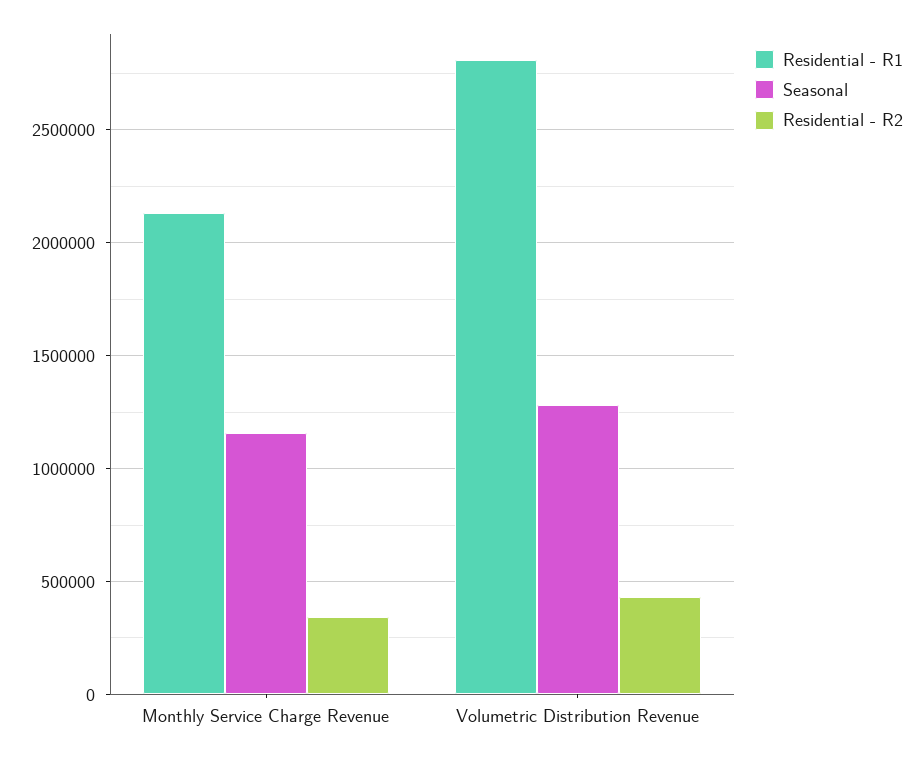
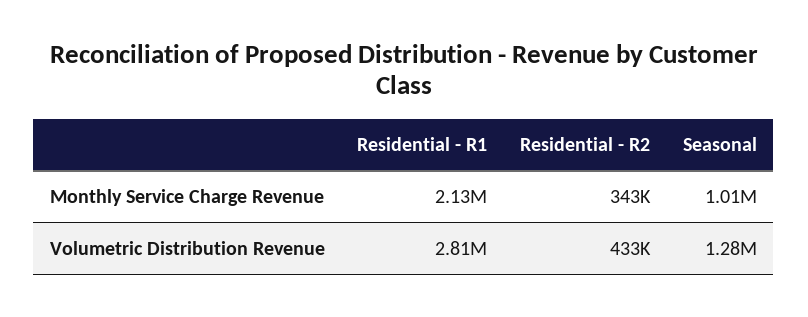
  {
    "Residential - R1": {
      "Monthly Service Charge Revenue": 2130000,
      "Volumetric Distribution Revenue": 2810000
    },
    "Seasonal": {
-     "Monthly Service Charge Revenue": 1150000,
+     "Monthly Service Charge Revenue": 1010000,
      "Volumetric Distribution Revenue": 1280000
    },
    "Residential - R2": {
      "Monthly Service Charge Revenue": 343000,
      "Volumetric Distribution Revenue": 433000
    }
  }

